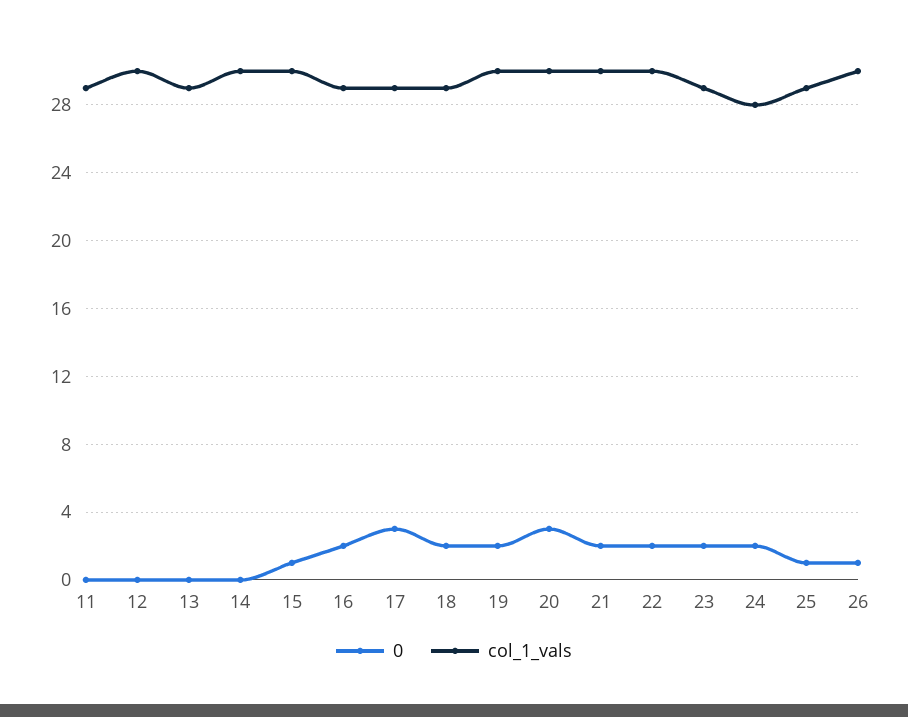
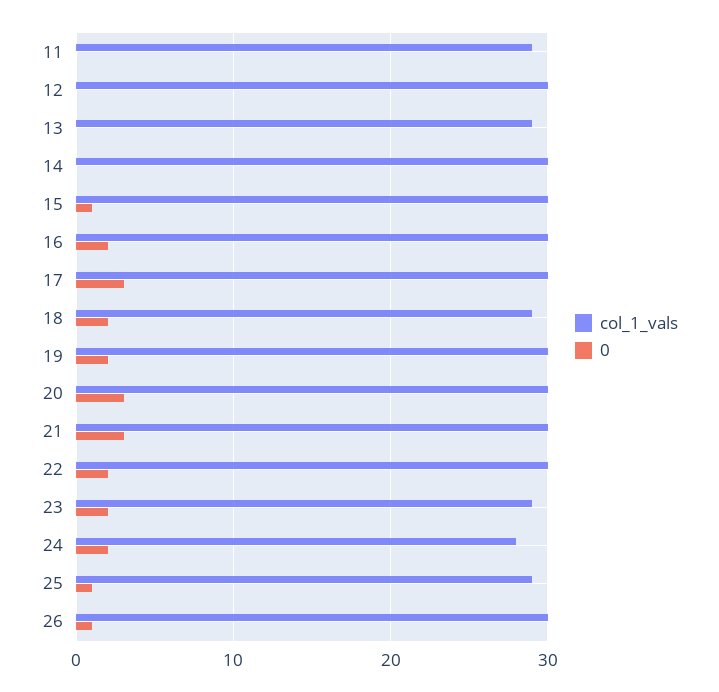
  {
    "0": {
      "11": 0,
      "12": 0,
      "13": 0,
      "14": 0,
      "15": 1,
      "16": 2,
      "17": 3,
      "18": 2,
      "19": 2,
      "20": 3,
-     "21": 2,
+     "21": 3,
      "22": 2,
      "23": 2,
      "24": 2,
      "25": 1,
      "26": 1
    },
    "col_1_vals": {
      "11": 29,
      "12": 30,
      "13": 29,
      "14": 30,
      "15": 30,
-     "16": 29,
+     "16": 30,
-     "17": 29,
+     "17": 30,
      "18": 29,
      "19": 30,
      "20": 30,
      "21": 30,
      "22": 30,
      "23": 29,
      "24": 28,
      "25": 29,
      "26": 30
    }
  }

